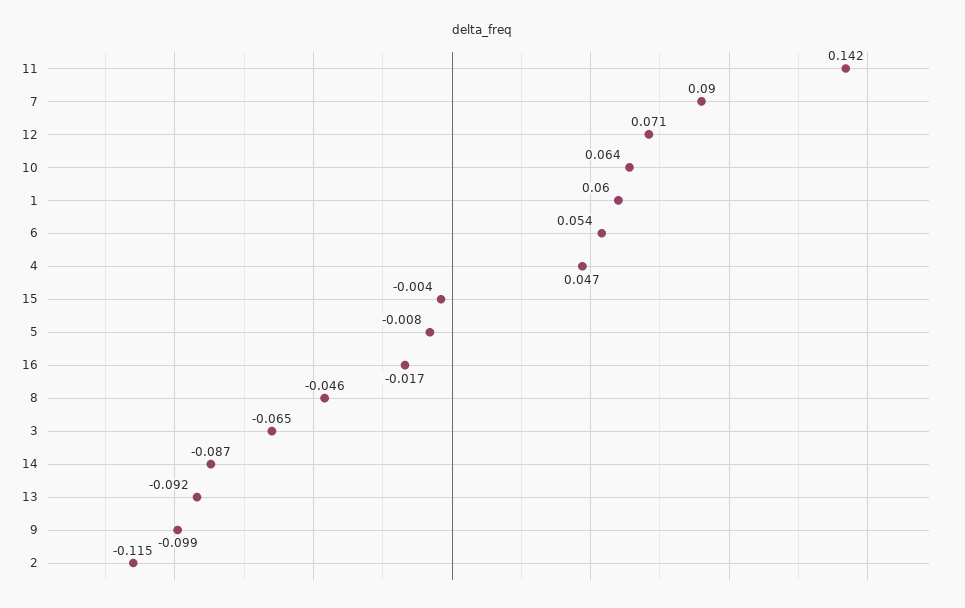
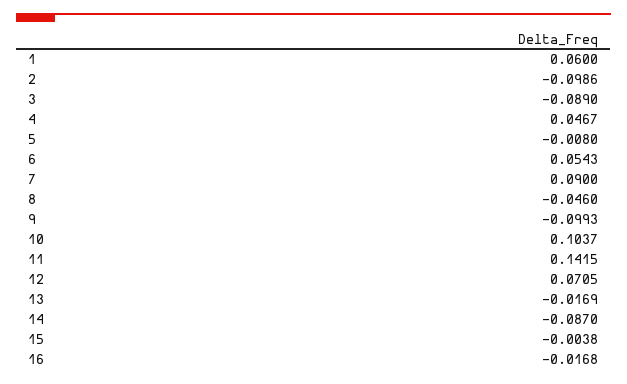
  {
    "11": 0.1415,
    "7": 0.09,
    "12": 0.0705,
-   "10": 0.064,
+   "10": 0.1037,
    "1": 0.06,
    "6": 0.0543,
    "4": 0.0467,
    "15": -0.0038,
    "5": -0.008,
    "16": -0.0168,
    "8": -0.046,
-   "3": -0.065,
+   "3": -0.089,
    "14": -0.087,
-   "13": -0.092,
+   "13": -0.0169,
    "9": -0.0993,
-   "2": -0.115
+   "2": -0.0986
  }

